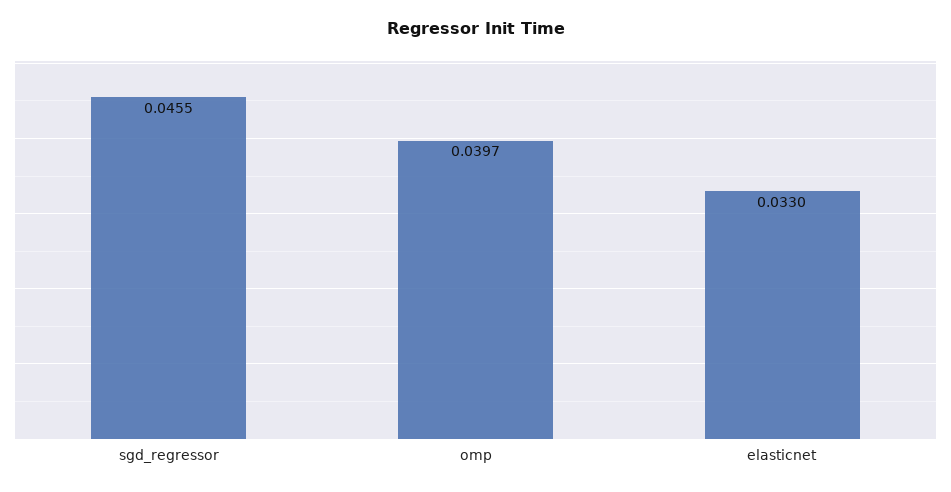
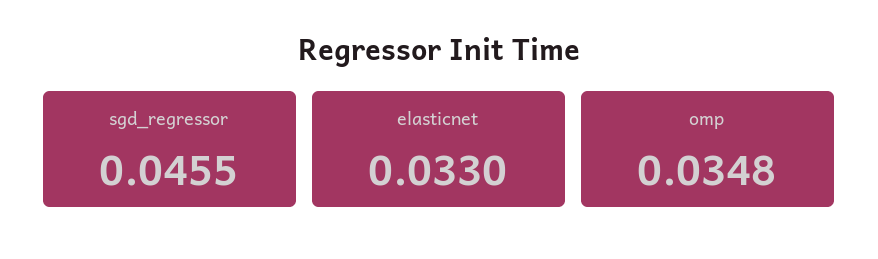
  {
    "sgd_regressor": 0.0455,
-   "omp": 0.0397,
+   "omp": 0.0348,
    "elasticnet": 0.033
  }

